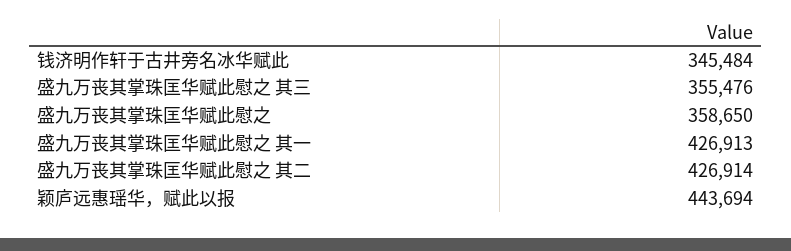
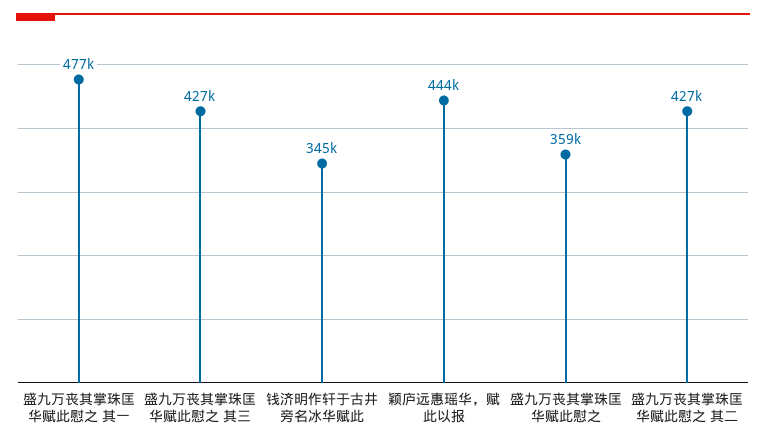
  {
    "钱济明作轩于古井旁名冰华赋此": 345484,
-   "盛九万丧其掌珠匡华赋此慰之 其三": 355476,
+   "盛九万丧其掌珠匡华赋此慰之 其三": 427000,
    "盛九万丧其掌珠匡华赋此慰之": 358650,
-   "盛九万丧其掌珠匡华赋此慰之 其一": 426913,
+   "盛九万丧其掌珠匡华赋此慰之 其一": 477000,
    "盛九万丧其掌珠匡华赋此慰之 其二": 426914,
    "颖庐远惠瑶华，赋此以报": 443694
  }

